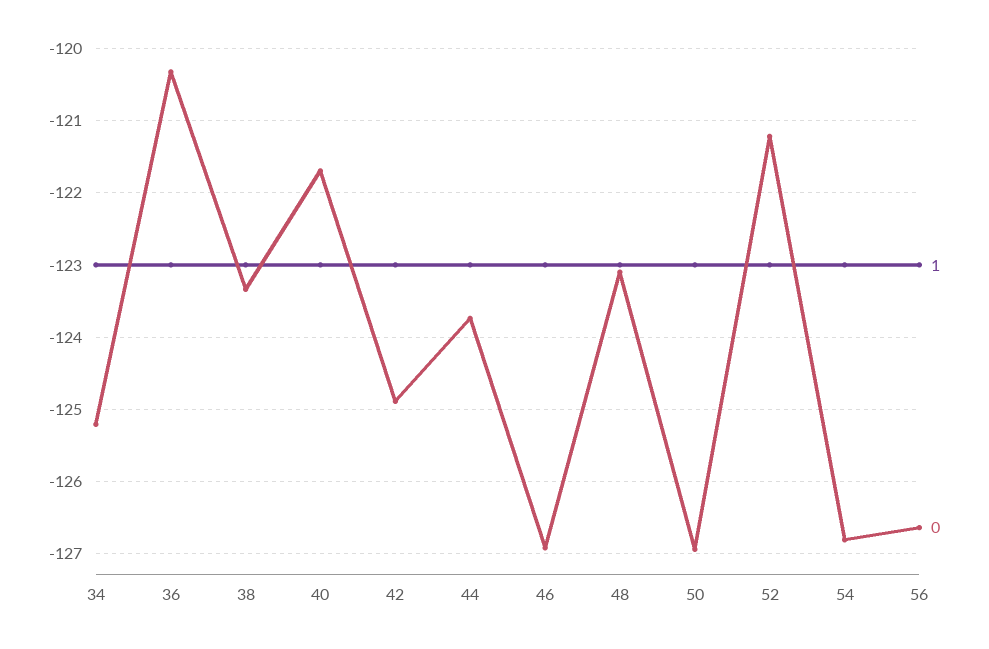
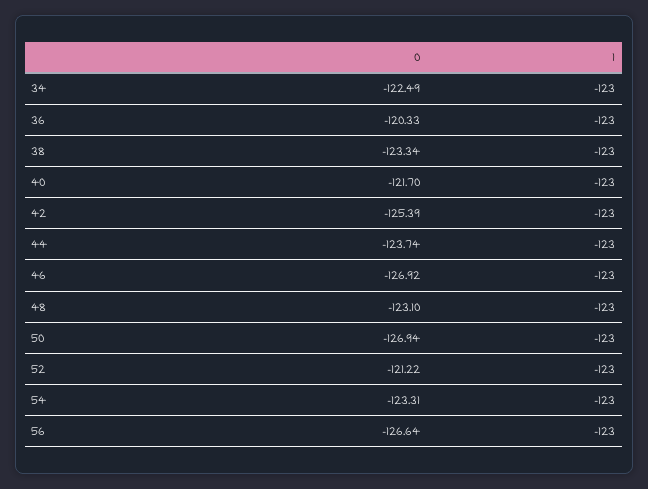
  {
    "1": {
      "34": -123,
      "36": -123,
      "38": -123,
      "40": -123,
      "42": -123,
      "44": -123,
      "46": -123,
      "48": -123,
      "50": -123,
      "52": -123,
      "54": -123,
      "56": -123
    },
    "0": {
-     "34": -125.2,
+     "34": -122.49,
      "36": -120.33,
      "38": -123.34,
      "40": -121.7,
-     "42": -124.9,
+     "42": -125.39,
      "44": -123.74,
      "46": -126.92,
      "48": -123.1,
      "50": -126.94,
      "52": -121.22,
-     "54": -126.8,
+     "54": -123.31,
      "56": -126.64
    }
  }

